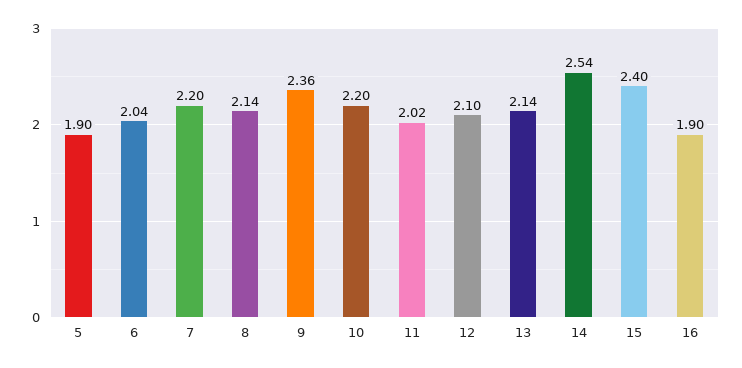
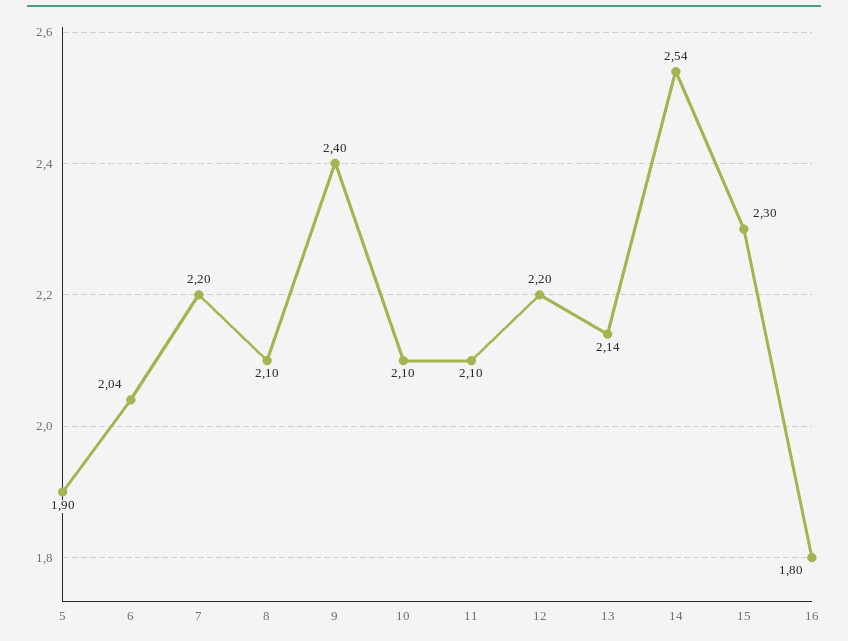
  {
    "5": 1.9,
    "6": 2.04,
    "7": 2.2,
-   "8": 2.14,
+   "8": 2.1,
-   "9": 2.36,
+   "9": 2.4,
-   "10": 2.2,
+   "10": 2.1,
-   "11": 2.02,
+   "11": 2.1,
-   "12": 2.1,
+   "12": 2.2,
    "13": 2.14,
    "14": 2.54,
-   "15": 2.4,
+   "15": 2.3,
-   "16": 1.9
+   "16": 1.8
  }

